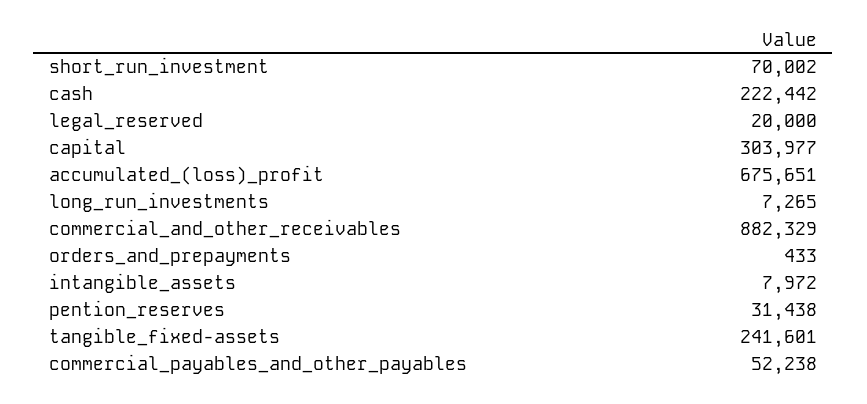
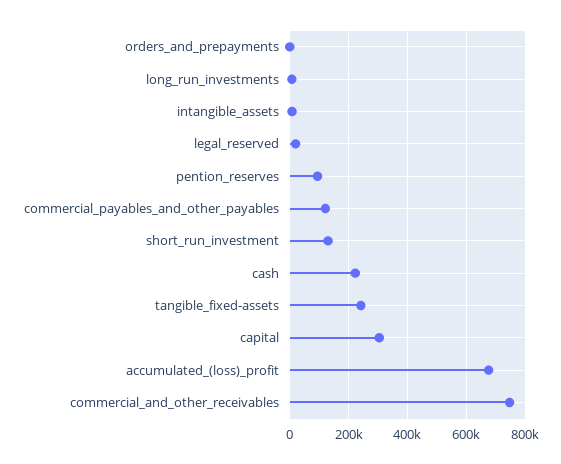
  {
-   "short_run_investment": 70002,
+   "short_run_investment": 125000,
    "cash": 222442,
    "legal_reserved": 20000,
    "capital": 303977,
    "accumulated_(loss)_profit": 675651,
    "long_run_investments": 7265,
-   "commercial_and_other_receivables": 882329,
+   "commercial_and_other_receivables": 750000,
    "orders_and_prepayments": 433,
    "intangible_assets": 7972,
-   "pention_reserves": 31438,
+   "pention_reserves": 100000,
    "tangible_fixed-assets": 241601,
-   "commercial_payables_and_other_payables": 52238
+   "commercial_payables_and_other_payables": 125000
  }

